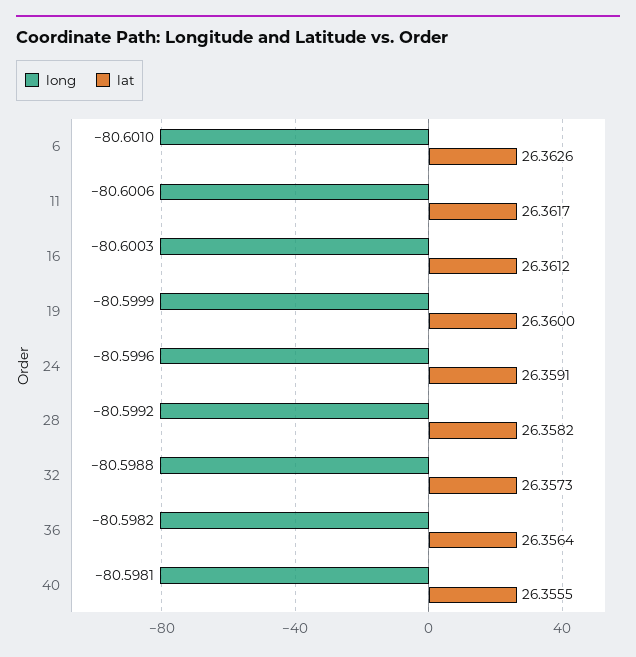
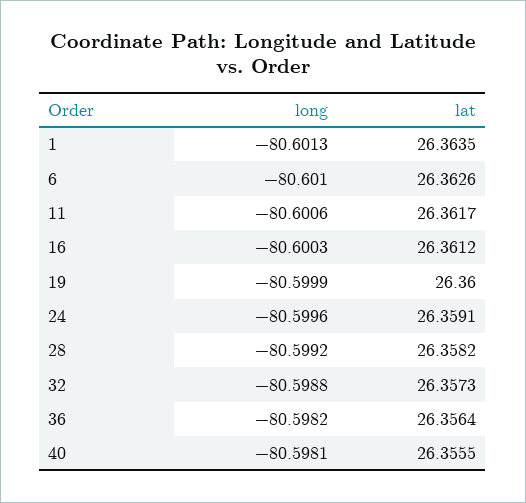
  {
    "long": {
      "6": -80.601,
      "11": -80.6006,
      "16": -80.6003,
      "19": -80.5999,
      "24": -80.5996,
      "28": -80.5992,
      "32": -80.5988,
      "36": -80.5982,
-     "40": -80.5981
+     "40": -80.5981,
+     "1": -80.6013
    },
    "lat": {
      "6": 26.3626,
      "11": 26.3617,
      "16": 26.3612,
      "19": 26.36,
      "24": 26.3591,
      "28": 26.3582,
      "32": 26.3573,
      "36": 26.3564,
-     "40": 26.3555
+     "40": 26.3555,
+     "1": 26.3635
    }
  }

